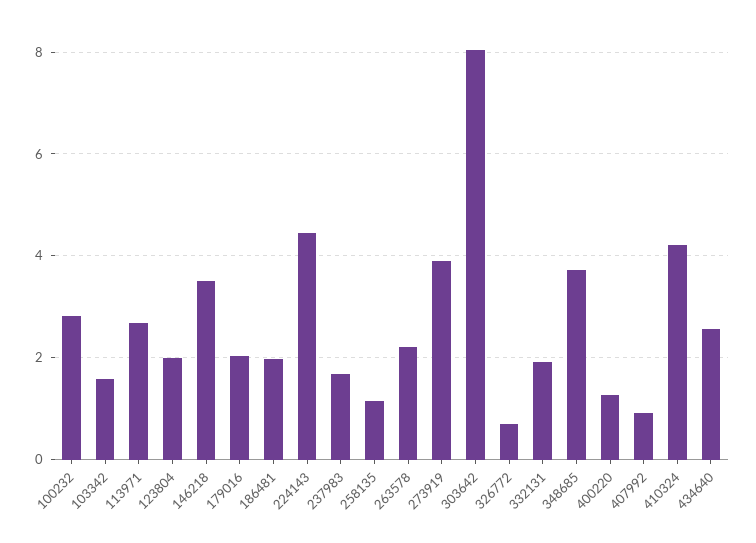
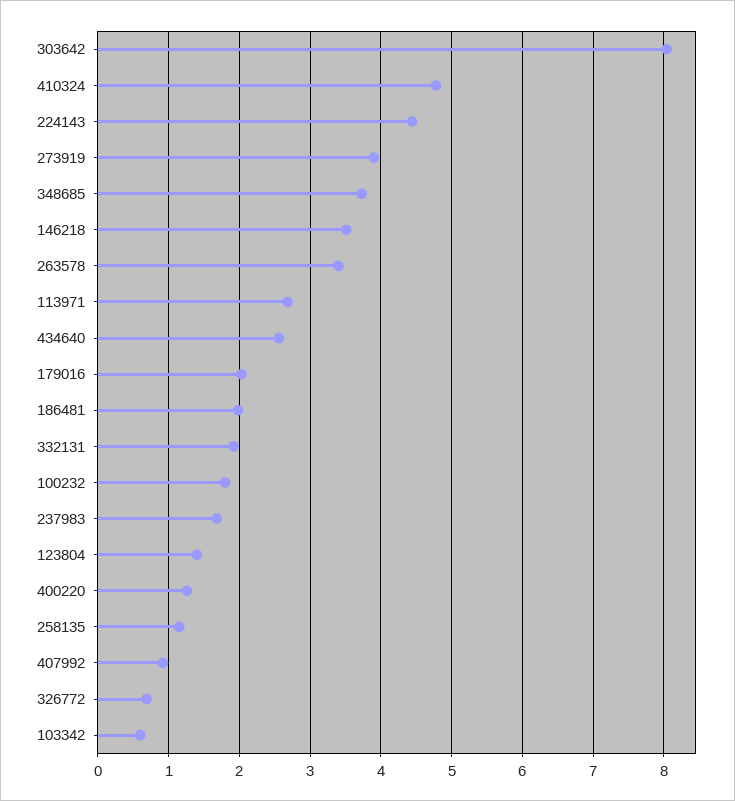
  {
-   "100232": 2.8,
+   "100232": 1.8,
-   "103342": 1.6,
+   "103342": 0.6,
    "113971": 2.7,
-   "123804": 2,
+   "123804": 1.4,
    "146218": 3.5,
    "179016": 2,
    "186481": 2,
    "224143": 4.4,
    "237983": 1.7,
    "258135": 1.2,
-   "263578": 2.2,
+   "263578": 3.4,
    "273919": 3.9,
    "303642": 8,
    "326772": 0.7,
    "332131": 1.9,
    "348685": 3.7,
    "400220": 1.3,
    "407992": 0.9,
-   "410324": 4.2,
+   "410324": 4.8,
    "434640": 2.6
  }

